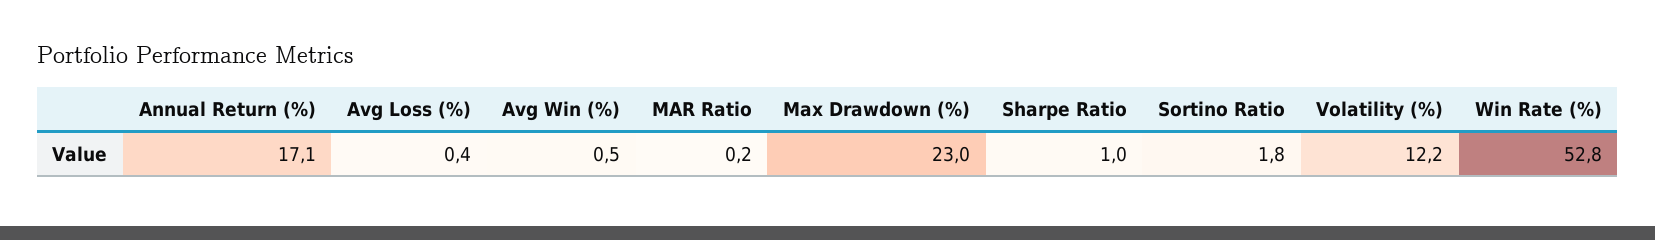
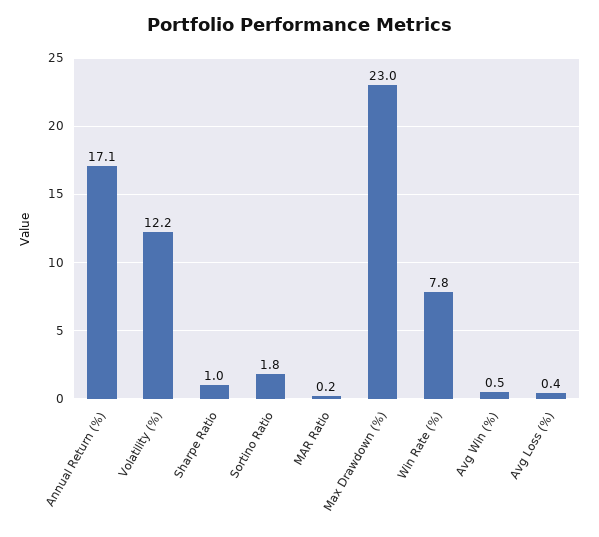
  {
    "Annual Return (%)": 17.1,
    "Avg Loss (%)": 0.4,
    "Avg Win (%)": 0.5,
    "MAR Ratio": 0.2,
    "Max Drawdown (%)": 23,
    "Sharpe Ratio": 1,
    "Sortino Ratio": 1.8,
    "Volatility (%)": 12.2,
-   "Win Rate (%)": 52.8
+   "Win Rate (%)": 7.8
  }

